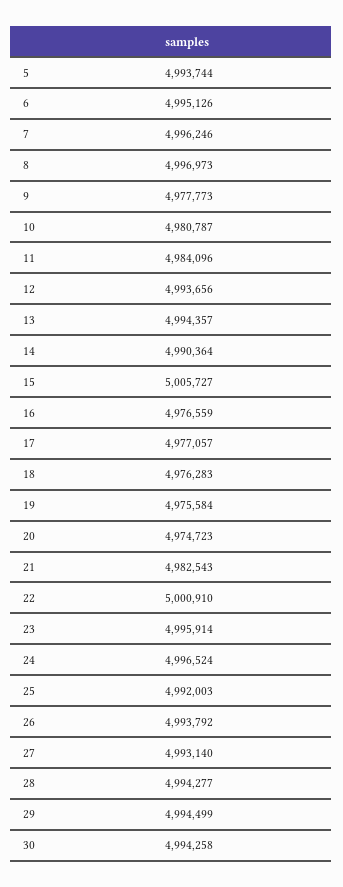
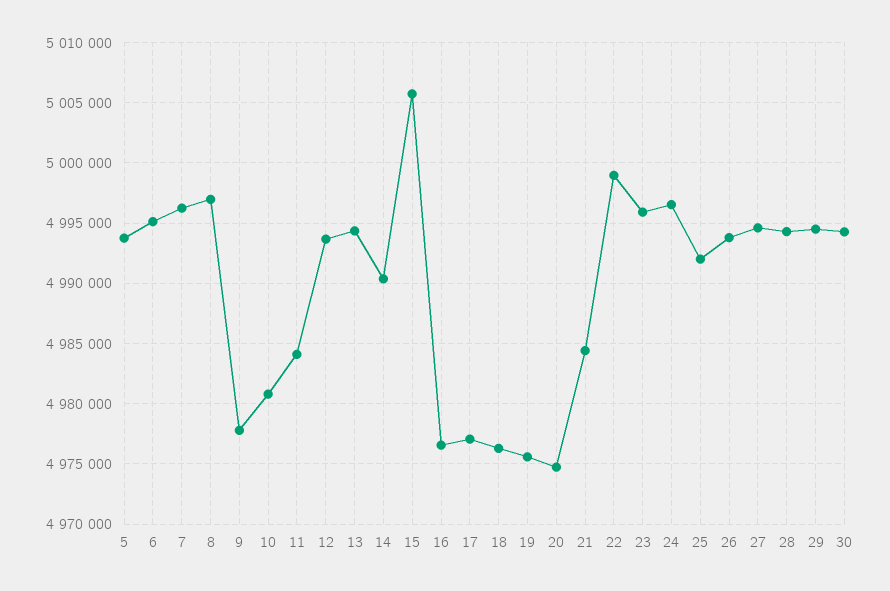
  {
    "5": 4993744,
    "6": 4995126,
    "7": 4996246,
    "8": 4996973,
    "9": 4977773,
    "10": 4980787,
    "11": 4984096,
    "12": 4993656,
    "13": 4994357,
    "14": 4990364,
    "15": 5005727,
    "16": 4976559,
    "17": 4977057,
    "18": 4976283,
    "19": 4975584,
    "20": 4974723,
-   "21": 4982543,
+   "21": 4984500,
-   "22": 5000910,
+   "22": 4999000,
    "23": 4995914,
    "24": 4996524,
    "25": 4992003,
    "26": 4993792,
-   "27": 4993140,
+   "27": 4994500,
    "28": 4994277,
    "29": 4994499,
    "30": 4994258
  }

